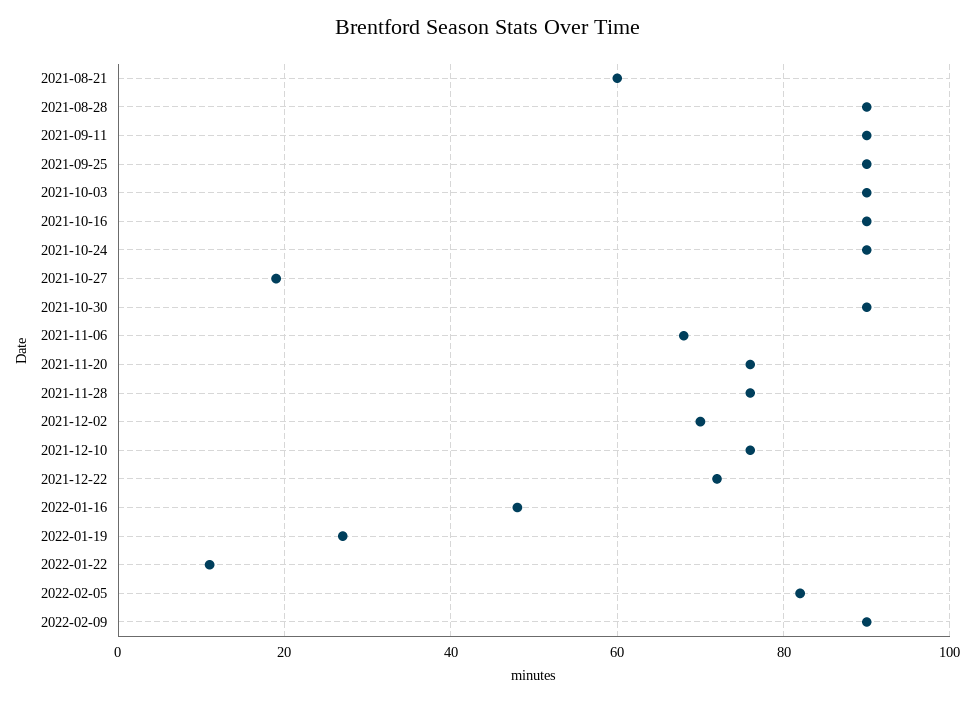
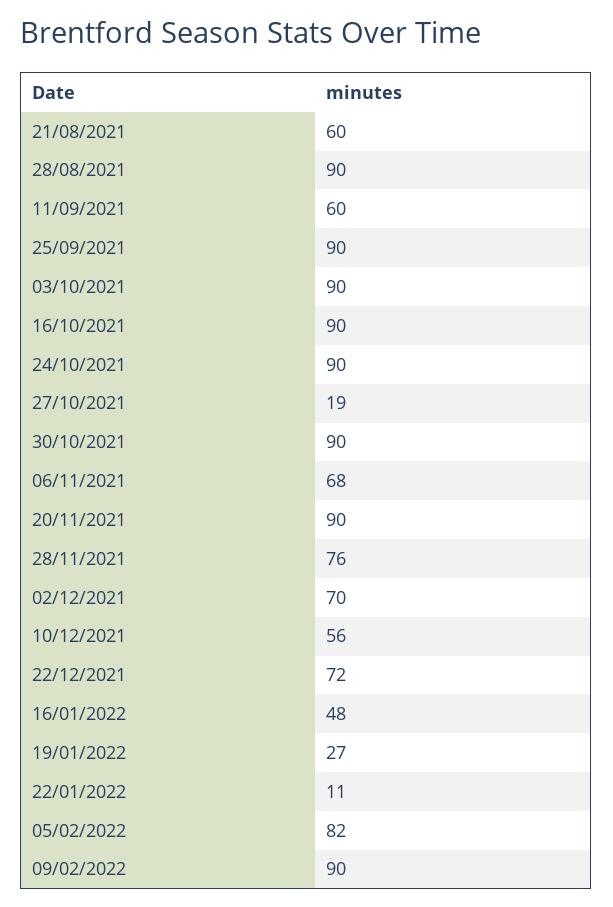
  {
    "2021-08-21": 60,
    "2021-08-28": 90,
-   "2021-09-11": 90,
+   "2021-09-11": 60,
    "2021-09-25": 90,
    "2021-10-03": 90,
    "2021-10-16": 90,
    "2021-10-24": 90,
    "2021-10-27": 19,
    "2021-10-30": 90,
    "2021-11-06": 68,
-   "2021-11-20": 75,
+   "2021-11-20": 90,
    "2021-11-28": 76,
    "2021-12-02": 70,
-   "2021-12-10": 75,
+   "2021-12-10": 56,
    "2021-12-22": 72,
    "2022-01-16": 48,
    "2022-01-19": 27,
    "2022-01-22": 11,
    "2022-02-05": 82,
    "2022-02-09": 90
  }

